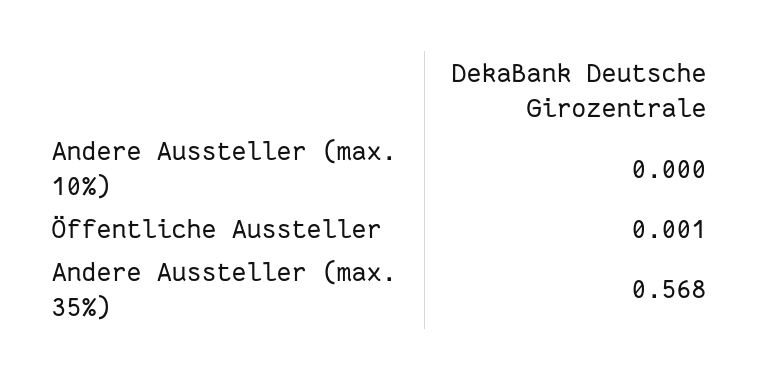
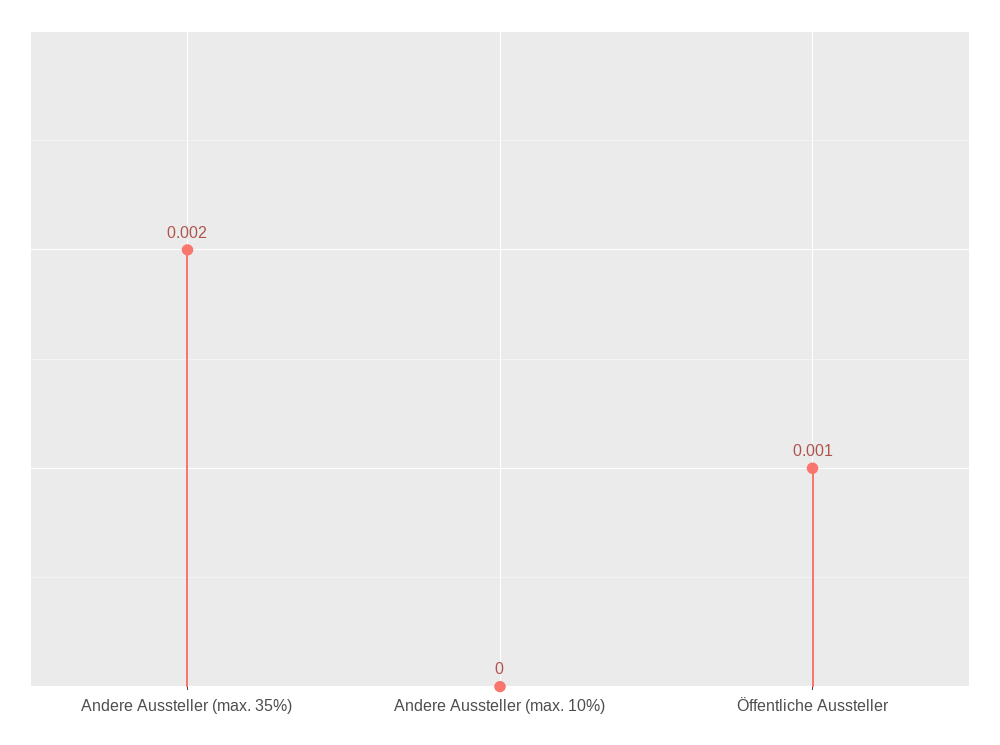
  {
    "Andere Aussteller (max. 10%)": 0,
    "Öffentliche Aussteller": 0.001,
-   "Andere Aussteller (max. 35%)": 0.568
+   "Andere Aussteller (max. 35%)": 0.002
  }

